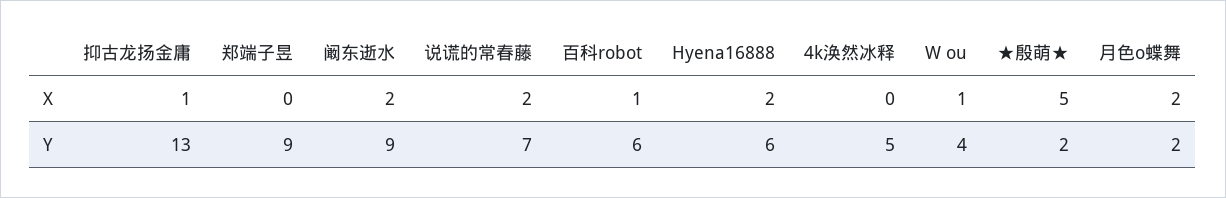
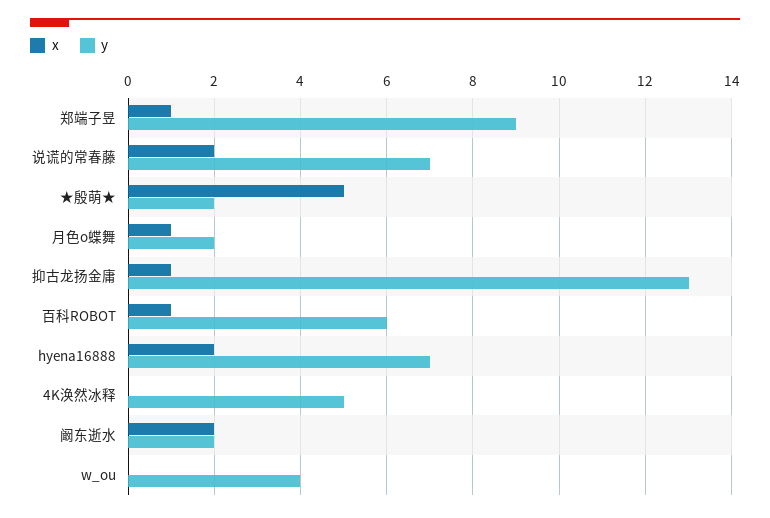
  {
    "X": {
      "抑古龙扬金庸": 1,
-     "郑端子昱": 0,
+     "郑端子昱": 1,
      "阚东逝水": 2,
      "说谎的常春藤": 2,
      "百科robot": 1,
      "Hyena16888": 2,
      "4k涣然冰释": 0,
-     "W ou": 1,
+     "W ou": 0,
      "★殷萌★": 5,
-     "月色o蝶舞": 2
+     "月色o蝶舞": 1
    },
    "Y": {
      "抑古龙扬金庸": 13,
      "郑端子昱": 9,
-     "阚东逝水": 9,
+     "阚东逝水": 2,
      "说谎的常春藤": 7,
      "百科robot": 6,
-     "Hyena16888": 6,
+     "Hyena16888": 7,
      "4k涣然冰释": 5,
      "W ou": 4,
      "★殷萌★": 2,
      "月色o蝶舞": 2
    }
  }

